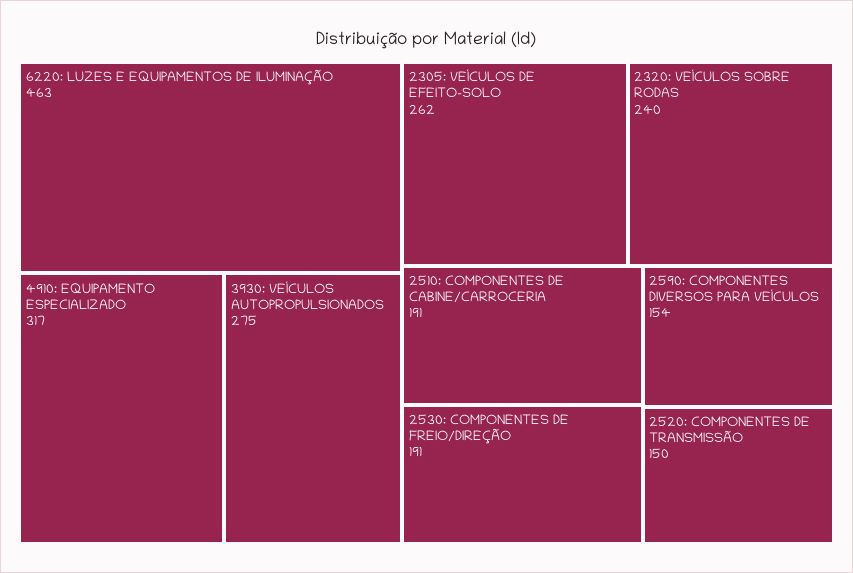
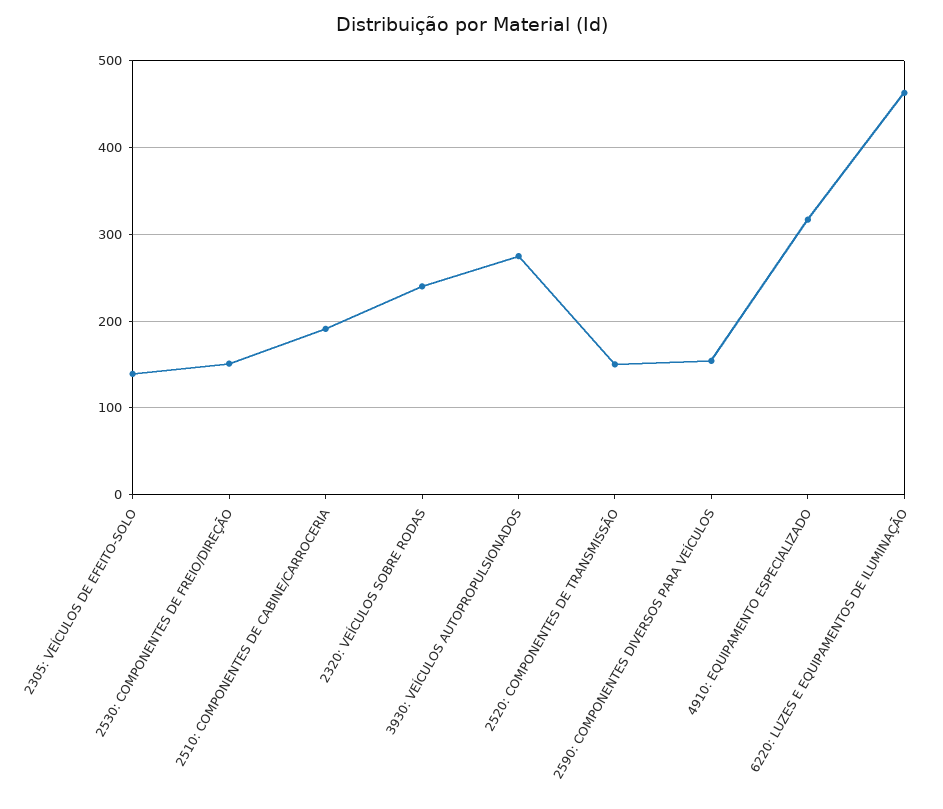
  {
    "6220: LUZES E EQUIPAMENTOS DE ILUMINAÇÃO": 463,
    "4910: EQUIPAMENTO ESPECIALIZADO": 317,
    "3930: VEÍCULOS AUTOPROPULSIONADOS": 275,
-   "2305: VEÍCULOS DE EFEITO-SOLO": 262,
+   "2305: VEÍCULOS DE EFEITO-SOLO": 140,
    "2320: VEÍCULOS SOBRE RODAS": 240,
    "2510: COMPONENTES DE CABINE/CARROCERIA": 191,
-   "2530: COMPONENTES DE FREIO/DIREÇÃO": 191,
+   "2530: COMPONENTES DE FREIO/DIREÇÃO": 150,
    "2590: COMPONENTES DIVERSOS PARA VEÍCULOS": 154,
    "2520: COMPONENTES DE TRANSMISSÃO": 150
  }

